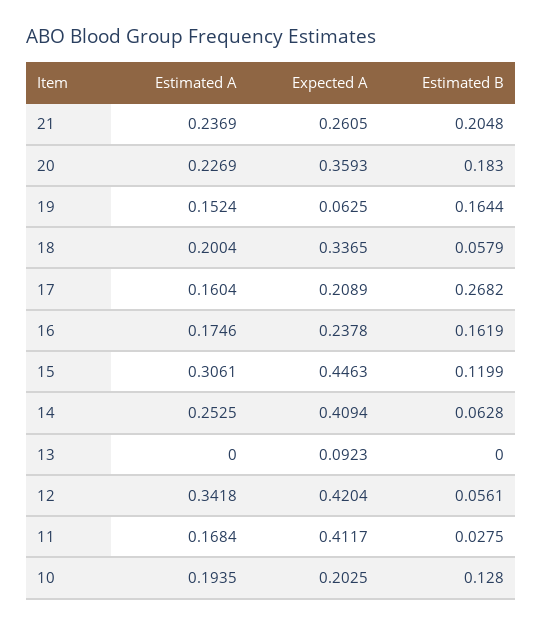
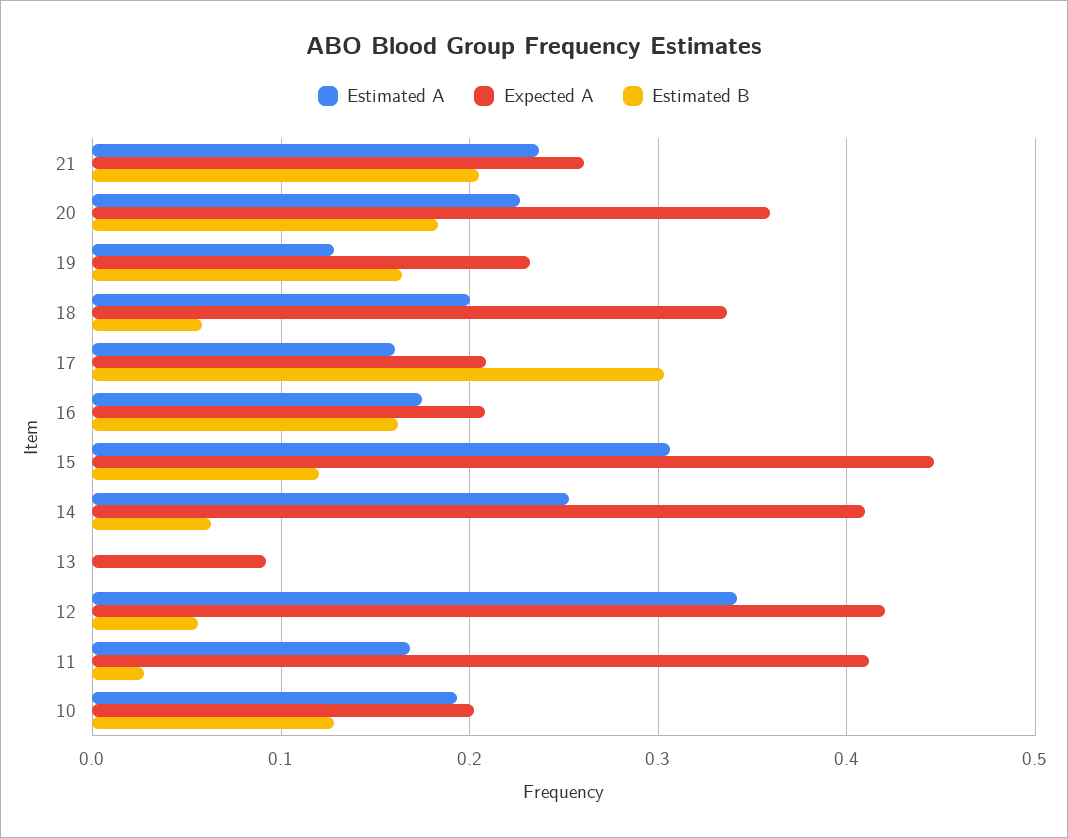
  {
    "Estimated A": {
      "21": 0.2369,
      "20": 0.2269,
-     "19": 0.1524,
+     "19": 0.13,
      "18": 0.2004,
      "17": 0.1604,
      "16": 0.1746,
      "15": 0.3061,
      "14": 0.2525,
      "13": 0,
      "12": 0.3418,
      "11": 0.1684,
      "10": 0.1935
    },
    "Expected A": {
      "21": 0.2605,
      "20": 0.3593,
-     "19": 0.0625,
+     "19": 0.23,
      "18": 0.3365,
      "17": 0.2089,
-     "16": 0.2378,
+     "16": 0.21,
      "15": 0.4463,
      "14": 0.4094,
      "13": 0.0923,
      "12": 0.4204,
      "11": 0.4117,
      "10": 0.2025
    },
    "Estimated B": {
      "21": 0.2048,
      "20": 0.183,
      "19": 0.1644,
      "18": 0.0579,
-     "17": 0.2682,
+     "17": 0.3,
      "16": 0.1619,
      "15": 0.1199,
      "14": 0.0628,
      "13": 0,
      "12": 0.0561,
      "11": 0.0275,
      "10": 0.128
    }
  }

